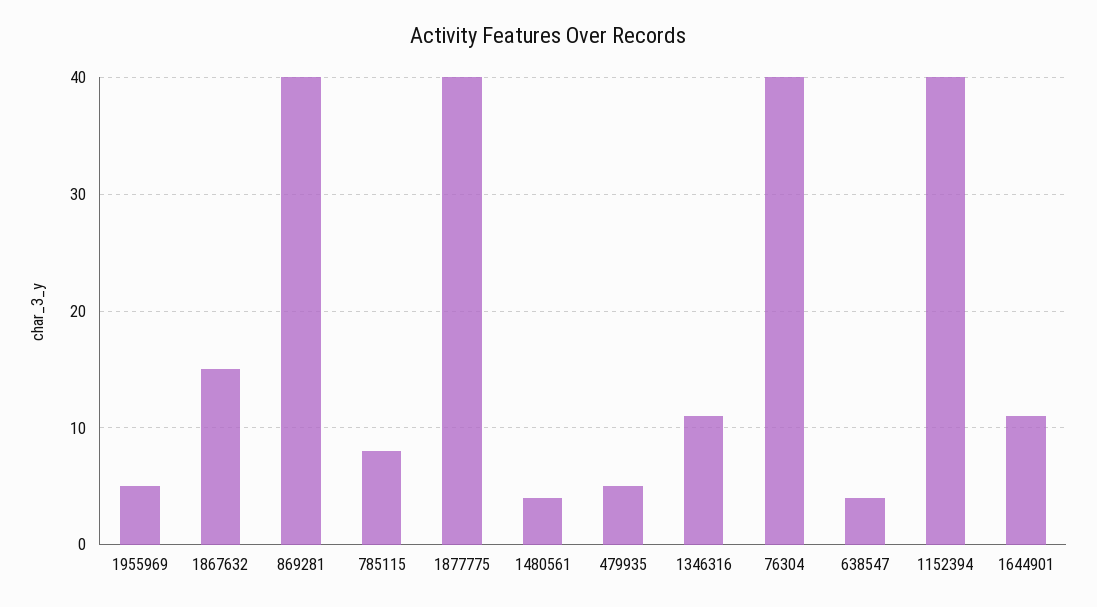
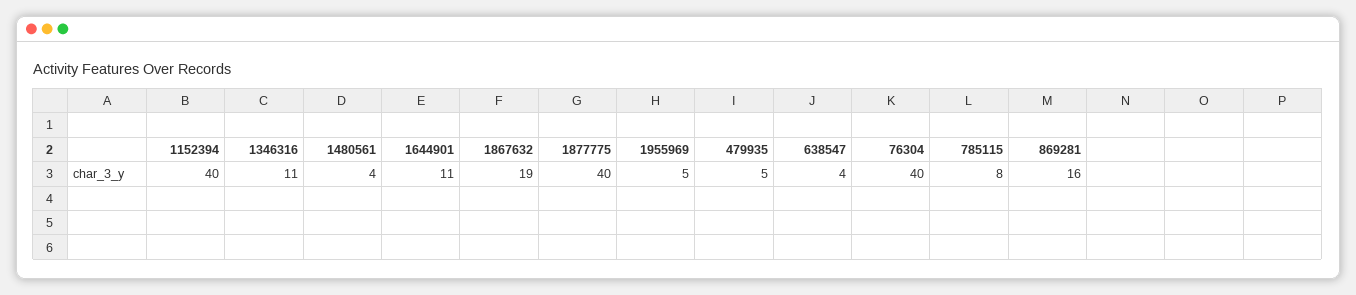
  {
    "1955969": 5,
-   "1867632": 15,
+   "1867632": 19,
-   "869281": 40,
+   "869281": 16,
    "785115": 8,
    "1877775": 40,
    "1480561": 4,
    "479935": 5,
    "1346316": 11,
    "76304": 40,
    "638547": 4,
    "1152394": 40,
    "1644901": 11
  }

